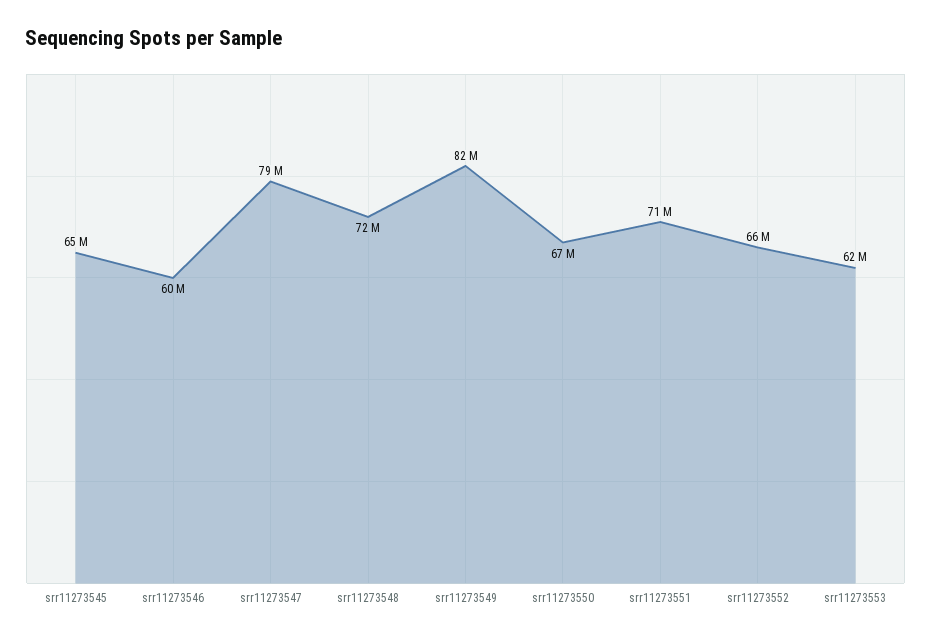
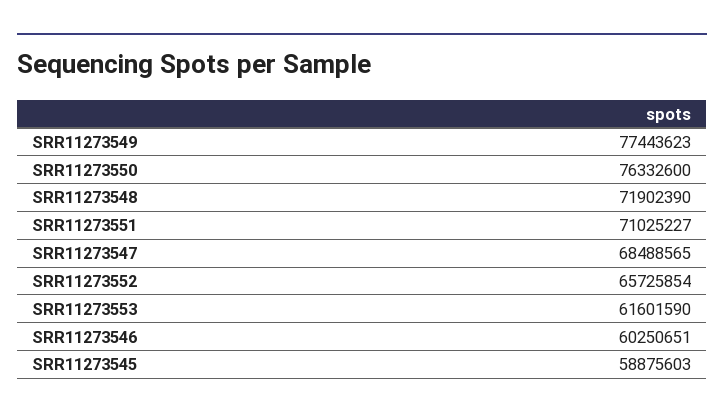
  {
-   "srr11273545": 65000000,
+   "srr11273545": 58875603,
    "srr11273546": 60250651,
-   "srr11273547": 79000000,
+   "srr11273547": 68488565,
    "srr11273548": 71902390,
-   "srr11273549": 82000000,
+   "srr11273549": 77443623,
-   "srr11273550": 67000000,
+   "srr11273550": 76332600,
    "srr11273551": 71025227,
    "srr11273552": 65725854,
    "srr11273553": 61601590
  }

